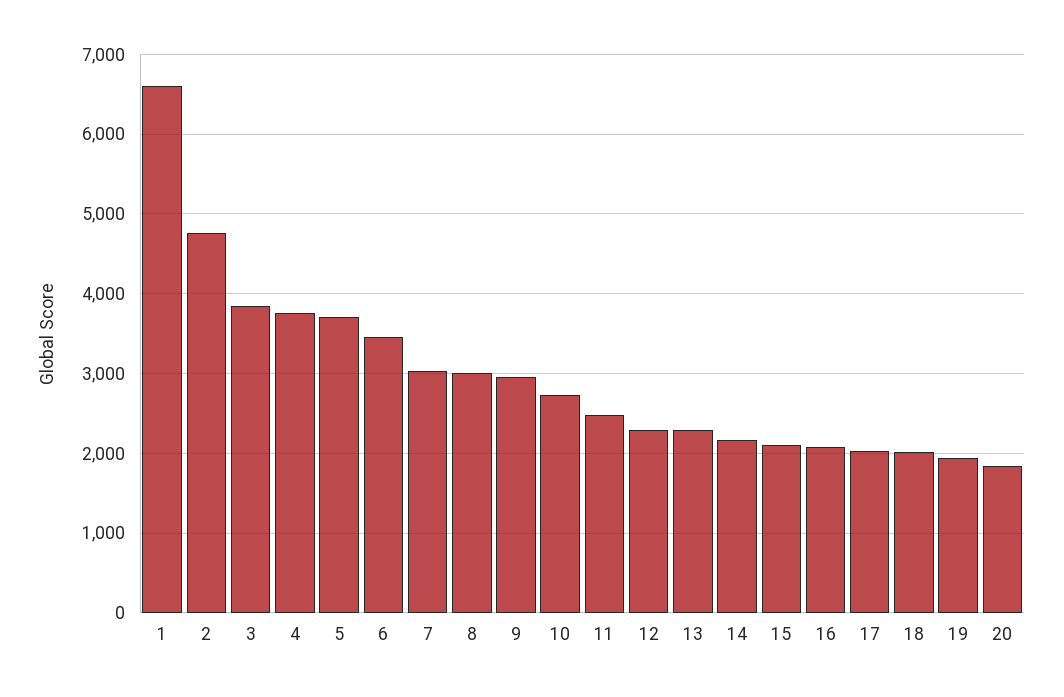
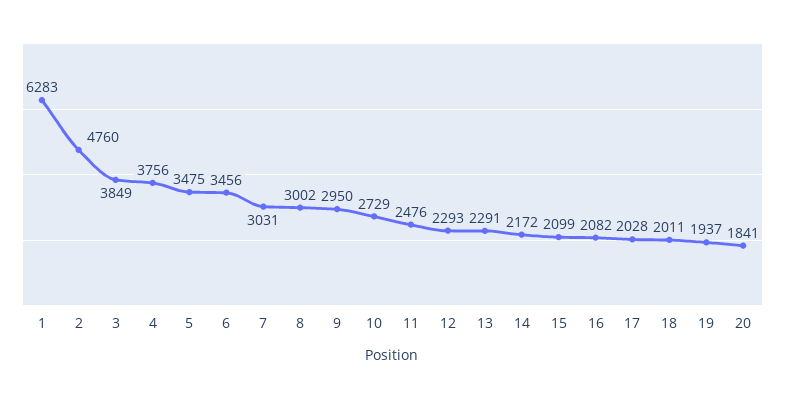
  {
-   "1": 6600,
+   "1": 6283,
    "2": 4760,
    "3": 3849,
    "4": 3756,
-   "5": 3700,
+   "5": 3475,
    "6": 3456,
    "7": 3031,
    "8": 3002,
    "9": 2950,
    "10": 2729,
    "11": 2476,
    "12": 2293,
    "13": 2291,
    "14": 2172,
    "15": 2099,
    "16": 2082,
    "17": 2028,
    "18": 2011,
    "19": 1937,
    "20": 1841
  }

